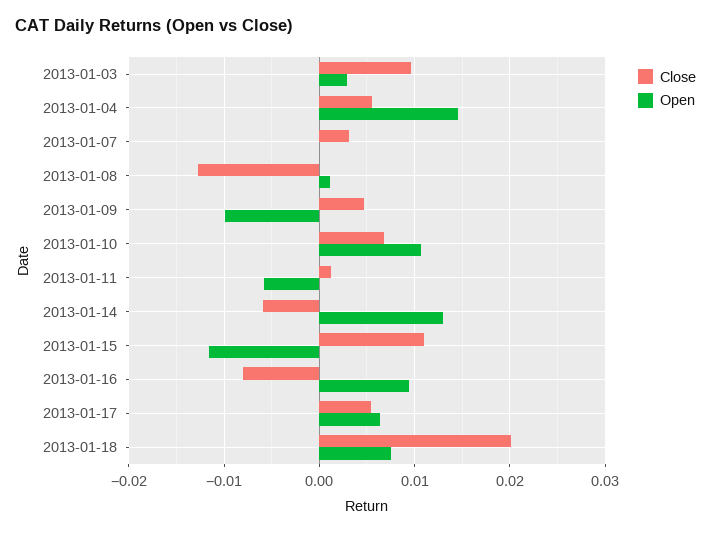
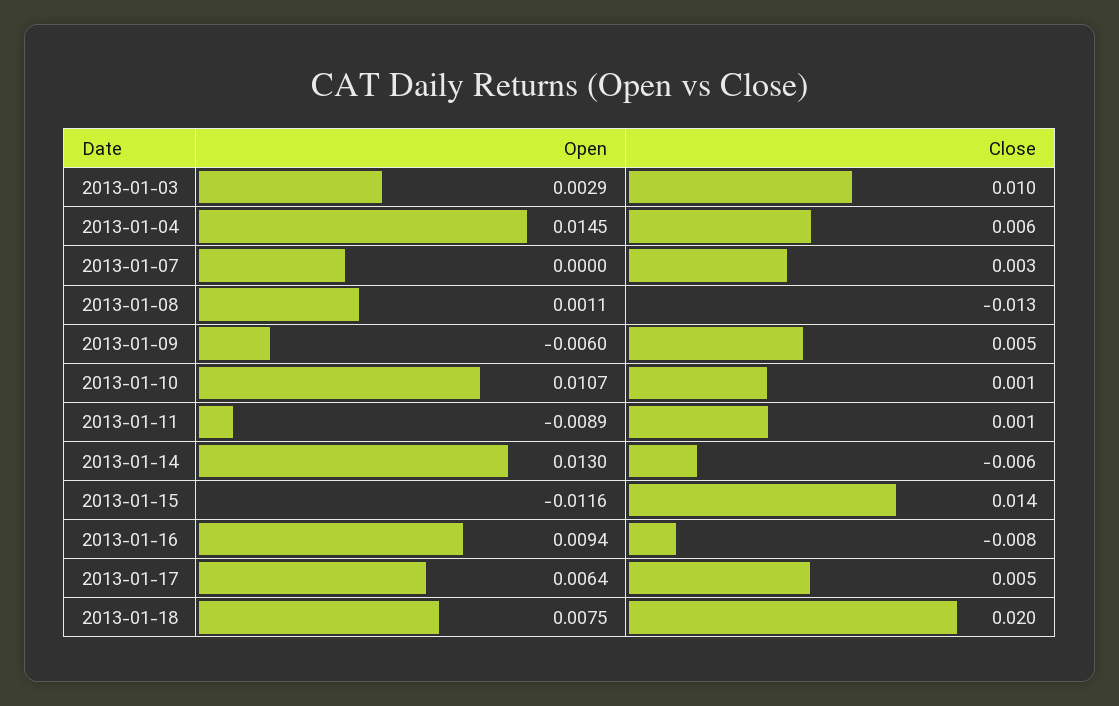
  {
    "Close": {
      "2013-01-03": 0.01,
      "2013-01-04": 0.006,
      "2013-01-07": 0.003,
      "2013-01-08": -0.013,
      "2013-01-09": 0.005,
-     "2013-01-10": 0.007,
+     "2013-01-10": 0.001,
      "2013-01-11": 0.001,
      "2013-01-14": -0.006,
-     "2013-01-15": 0.011,
+     "2013-01-15": 0.014,
      "2013-01-16": -0.008,
      "2013-01-17": 0.005,
      "2013-01-18": 0.02
    },
    "Open": {
      "2013-01-03": 0.0029,
      "2013-01-04": 0.0145,
      "2013-01-07": 0,
      "2013-01-08": 0.0011,
-     "2013-01-09": -0.01,
+     "2013-01-09": -0.006,
      "2013-01-10": 0.0107,
-     "2013-01-11": -0.006,
+     "2013-01-11": -0.0089,
      "2013-01-14": 0.013,
      "2013-01-15": -0.0116,
      "2013-01-16": 0.0094,
      "2013-01-17": 0.0064,
      "2013-01-18": 0.0075
    }
  }

